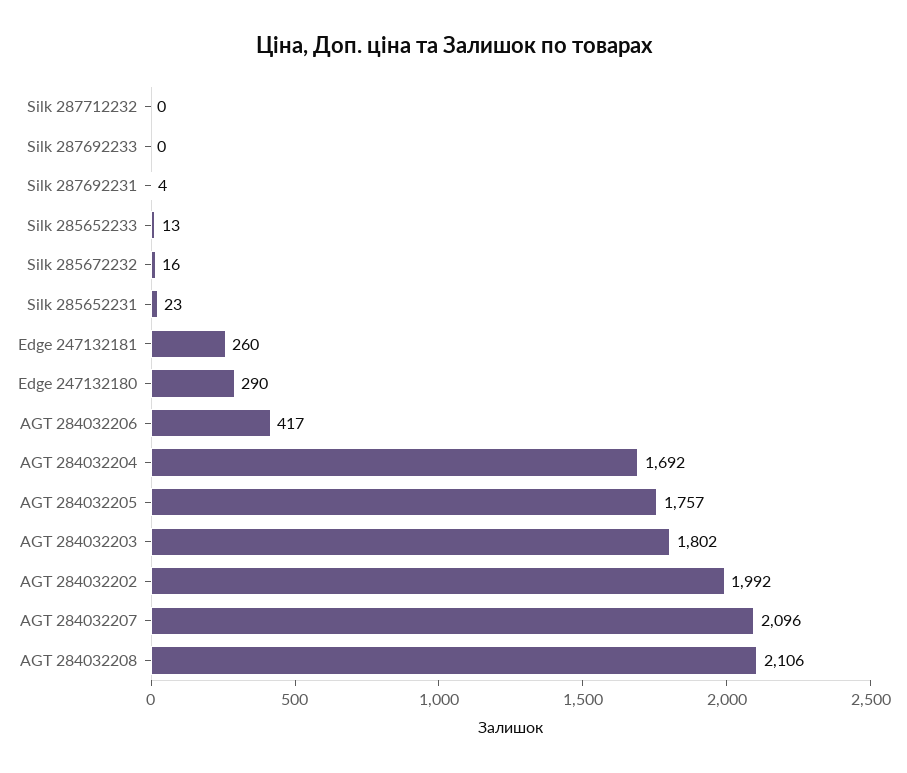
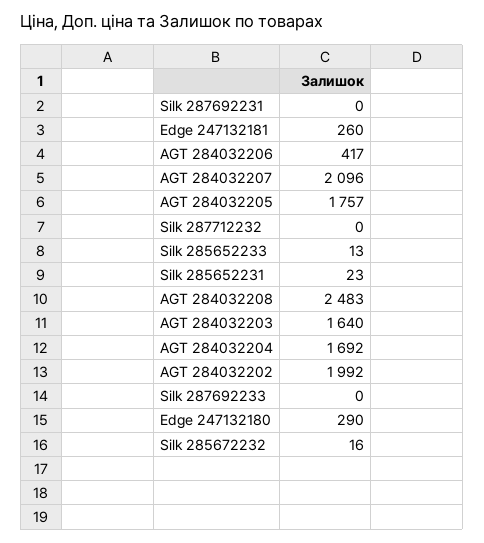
  {
    "Silk 287712232": 0,
    "Silk 287692233": 0,
-   "Silk 287692231": 4,
+   "Silk 287692231": 0,
    "Silk 285652233": 13,
    "Silk 285672232": 16,
    "Silk 285652231": 23,
    "Edge 247132181": 260,
    "Edge 247132180": 290,
    "AGT 284032206": 417,
    "AGT 284032204": 1692,
    "AGT 284032205": 1757,
-   "AGT 284032203": 1802,
+   "AGT 284032203": 1640,
    "AGT 284032202": 1992,
    "AGT 284032207": 2096,
-   "AGT 284032208": 2106
+   "AGT 284032208": 2483
  }

